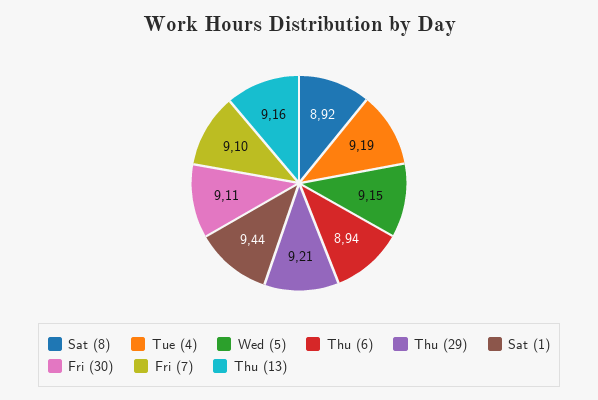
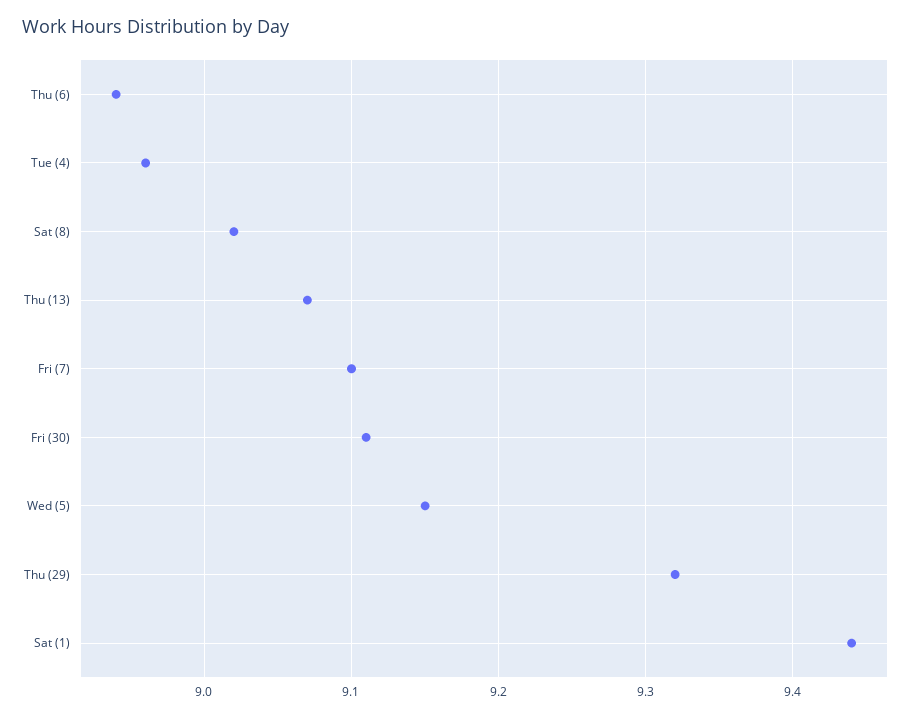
  {
-   "Sat (8)": 8.92,
+   "Sat (8)": 9.02,
-   "Tue (4)": 9.19,
+   "Tue (4)": 8.96,
    "Wed (5)": 9.15,
    "Thu (6)": 8.94,
-   "Thu (29)": 9.21,
+   "Thu (29)": 9.32,
    "Sat (1)": 9.44,
    "Fri (30)": 9.11,
    "Fri (7)": 9.1,
-   "Thu (13)": 9.16
+   "Thu (13)": 9.07
  }

